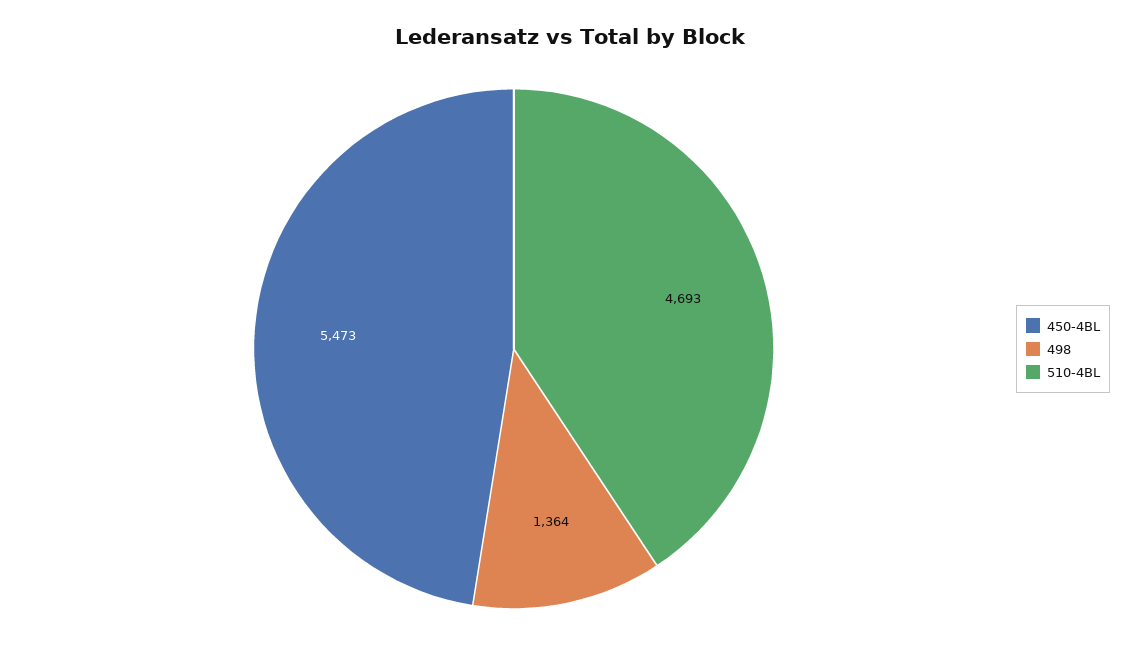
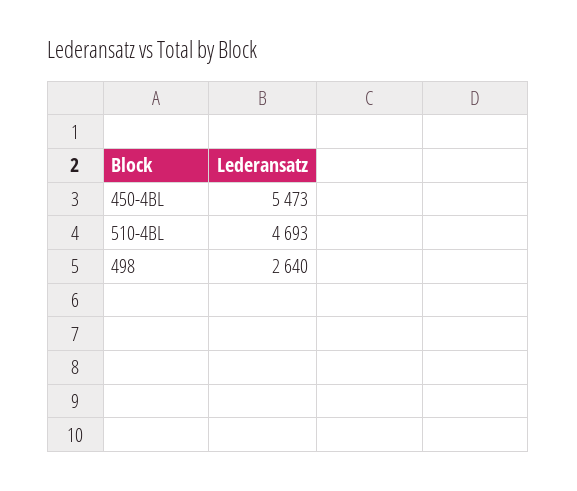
  {
    "450-4BL": 5473,
-   "498": 1364,
+   "498": 2640,
    "510-4BL": 4693
  }

